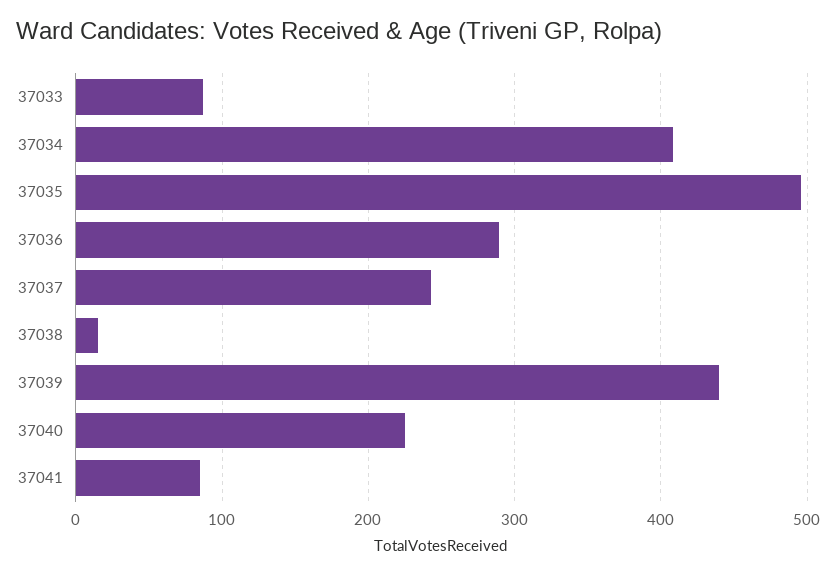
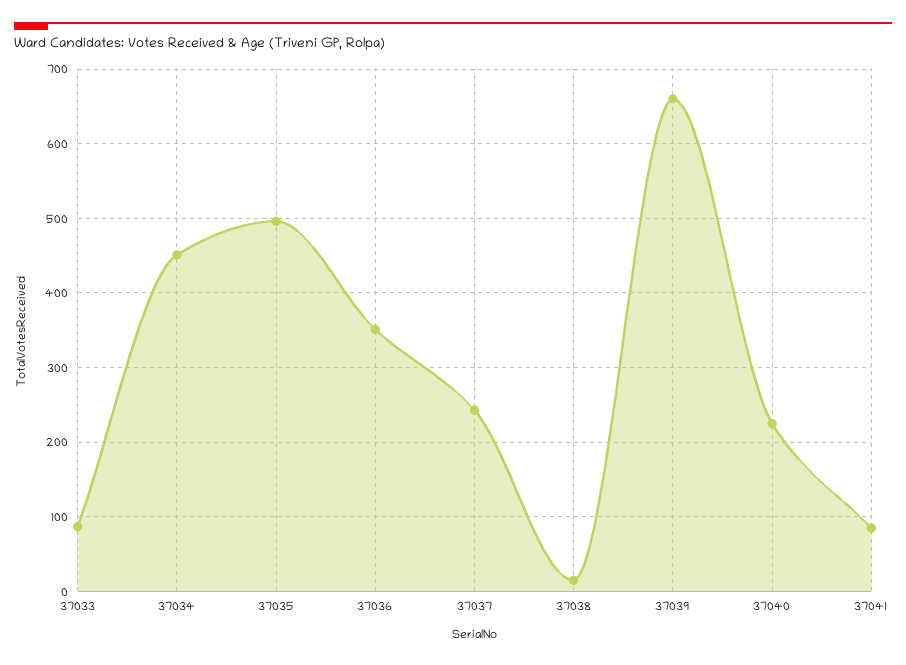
  {
    "37033": 90,
-   "37034": 410,
+   "37034": 450,
    "37035": 500,
-   "37036": 290,
+   "37036": 350,
    "37037": 240,
    "37038": 20,
-   "37039": 440,
+   "37039": 660,
    "37040": 230,
    "37041": 90
  }

